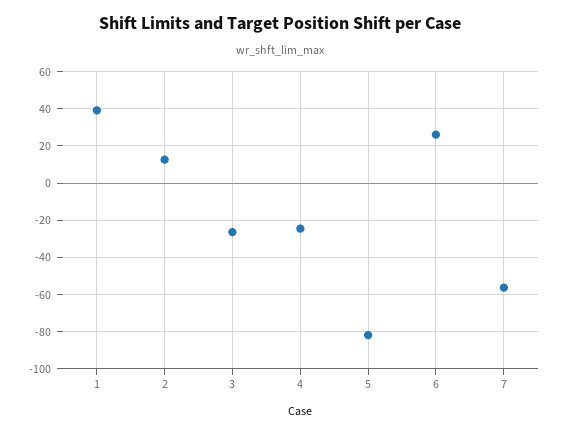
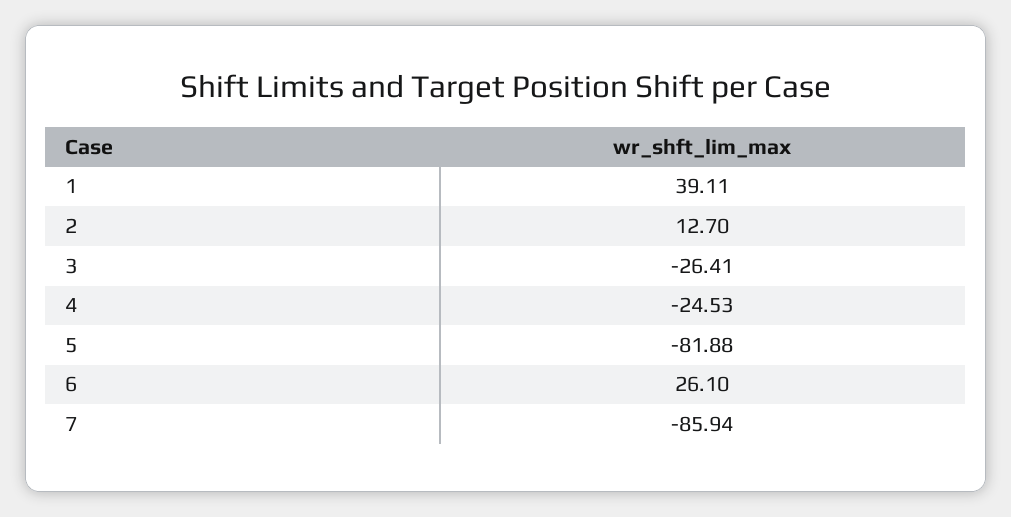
  {
    "1": 39.11,
    "2": 12.7,
    "3": -26.41,
    "4": -24.53,
    "5": -81.88,
    "6": 26.1,
-   "7": -55
+   "7": -85.94
  }

